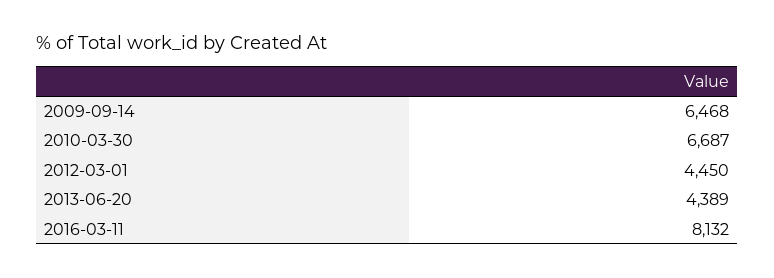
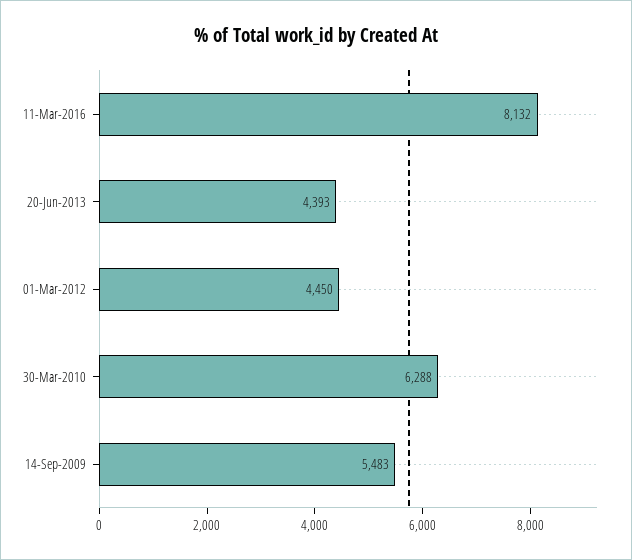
  {
-   "2009-09-14": 6468,
+   "2009-09-14": 5483,
-   "2010-03-30": 6687,
+   "2010-03-30": 6288,
    "2012-03-01": 4450,
-   "2013-06-20": 4389,
+   "2013-06-20": 4393,
    "2016-03-11": 8132
  }

